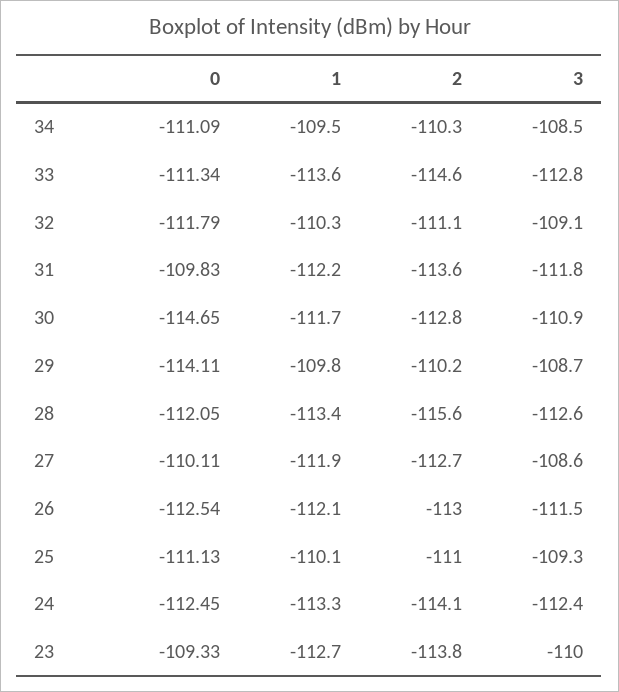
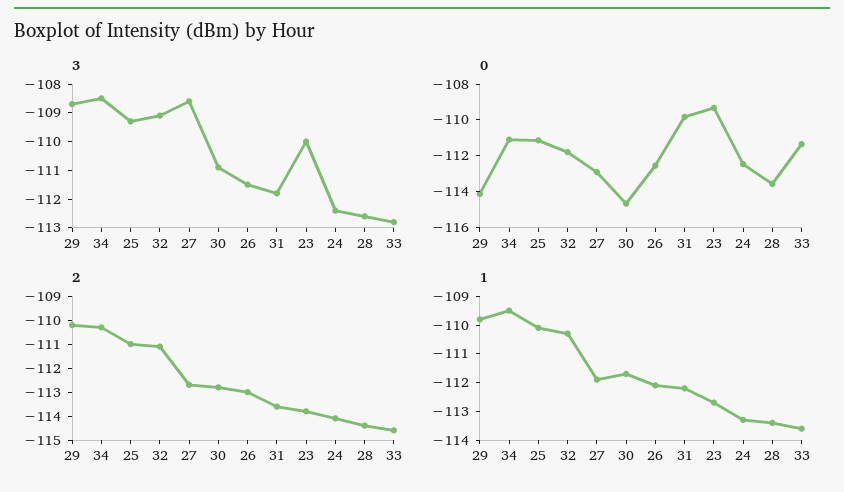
  {
    "0": {
      "34": -111.09,
      "33": -111.34,
      "32": -111.79,
      "31": -109.83,
      "30": -114.65,
      "29": -114.11,
-     "28": -112.05,
+     "28": -113.5,
-     "27": -110.11,
+     "27": -113,
      "26": -112.54,
      "25": -111.13,
      "24": -112.45,
      "23": -109.33
    },
    "1": {
      "34": -109.5,
      "33": -113.6,
      "32": -110.3,
      "31": -112.2,
      "30": -111.7,
      "29": -109.8,
      "28": -113.4,
      "27": -111.9,
      "26": -112.1,
      "25": -110.1,
      "24": -113.3,
      "23": -112.7
    },
    "2": {
      "34": -110.3,
      "33": -114.6,
      "32": -111.1,
      "31": -113.6,
      "30": -112.8,
      "29": -110.2,
-     "28": -115.6,
+     "28": -114.5,
      "27": -112.7,
      "26": -113,
      "25": -111,
      "24": -114.1,
      "23": -113.8
    },
    "3": {
      "34": -108.5,
      "33": -112.8,
      "32": -109.1,
      "31": -111.8,
      "30": -110.9,
      "29": -108.7,
      "28": -112.6,
      "27": -108.6,
      "26": -111.5,
      "25": -109.3,
      "24": -112.4,
      "23": -110
    }
  }

